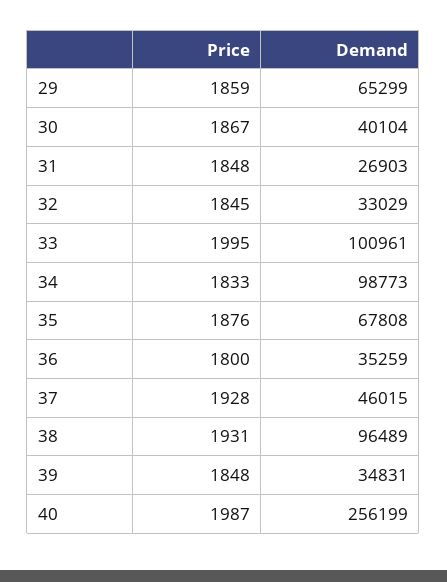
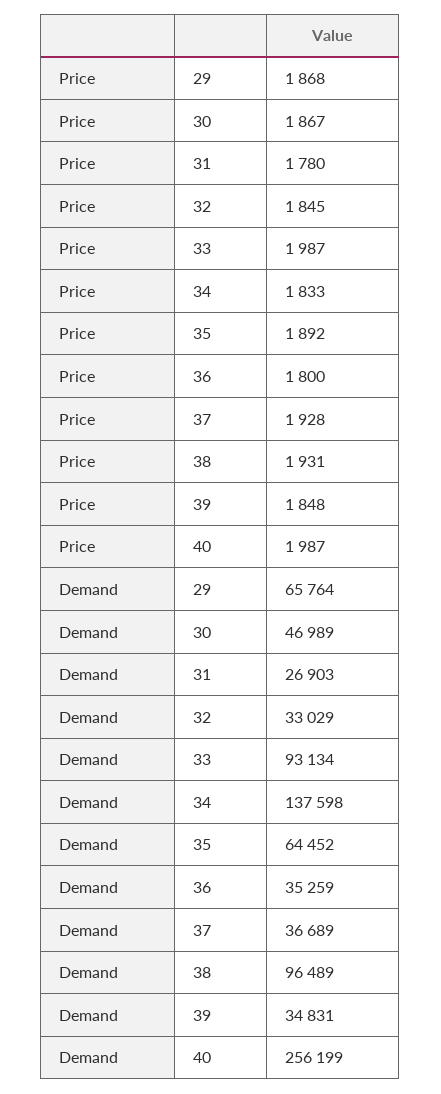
  {
    "Price": {
-     "29": 1859,
+     "29": 1868,
      "30": 1867,
-     "31": 1848,
+     "31": 1780,
      "32": 1845,
-     "33": 1995,
+     "33": 1987,
      "34": 1833,
-     "35": 1876,
+     "35": 1892,
      "36": 1800,
      "37": 1928,
      "38": 1931,
      "39": 1848,
      "40": 1987
    },
    "Demand": {
-     "29": 65299,
+     "29": 65764,
-     "30": 40104,
+     "30": 46989,
      "31": 26903,
      "32": 33029,
-     "33": 100961,
+     "33": 93134,
-     "34": 98773,
+     "34": 137598,
-     "35": 67808,
+     "35": 64452,
      "36": 35259,
-     "37": 46015,
+     "37": 36689,
      "38": 96489,
      "39": 34831,
      "40": 256199
    }
  }

